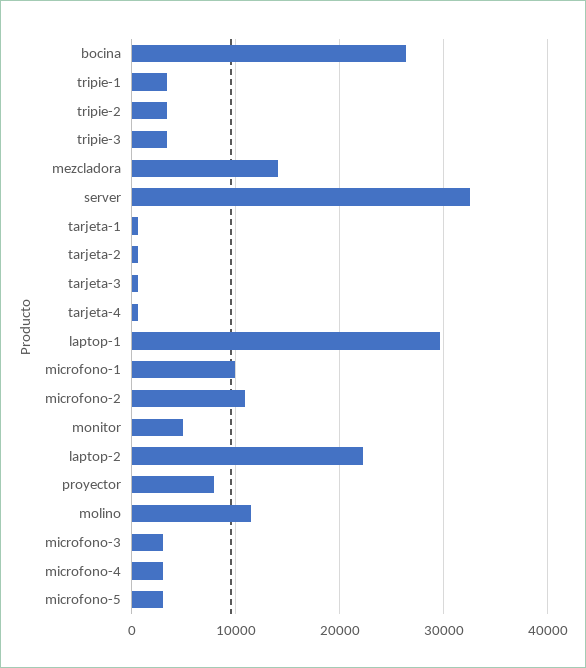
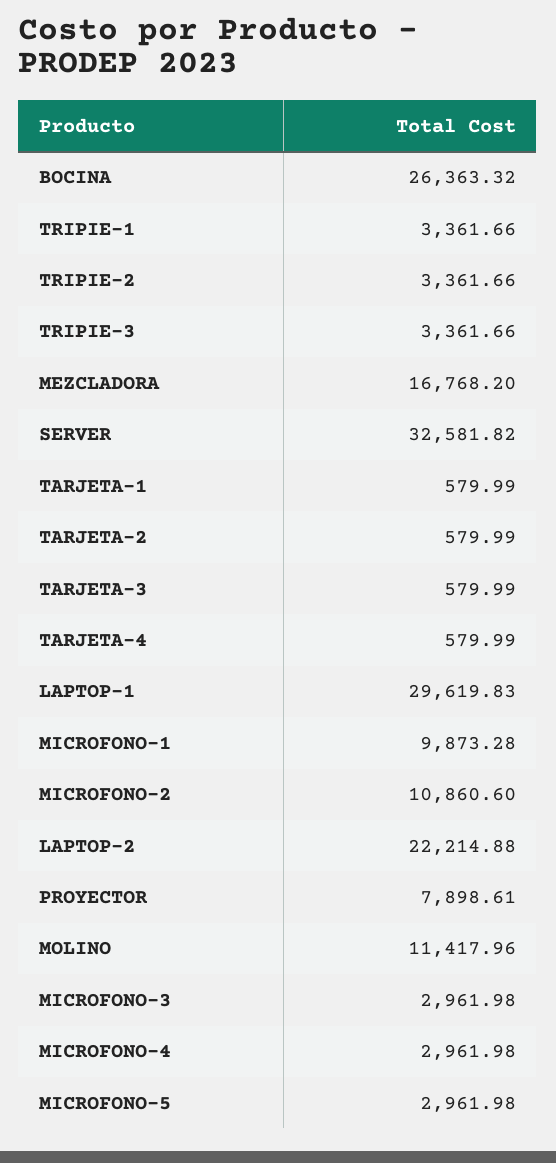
  {
    "bocina": 26363.32,
    "tripie-1": 3361.66,
    "tripie-2": 3361.66,
    "tripie-3": 3361.66,
-   "mezcladora": 14000,
+   "mezcladora": 16768.2,
    "server": 32581.82,
    "tarjeta-1": 579.99,
    "tarjeta-2": 579.99,
    "tarjeta-3": 579.99,
    "tarjeta-4": 579.99,
    "laptop-1": 29619.83,
    "microfono-1": 9873.28,
    "microfono-2": 10860.6,
-   "monitor": 5000,
    "laptop-2": 22214.88,
    "proyector": 7898.61,
    "molino": 11417.96,
    "microfono-3": 2961.98,
    "microfono-4": 2961.98,
    "microfono-5": 2961.98
  }

